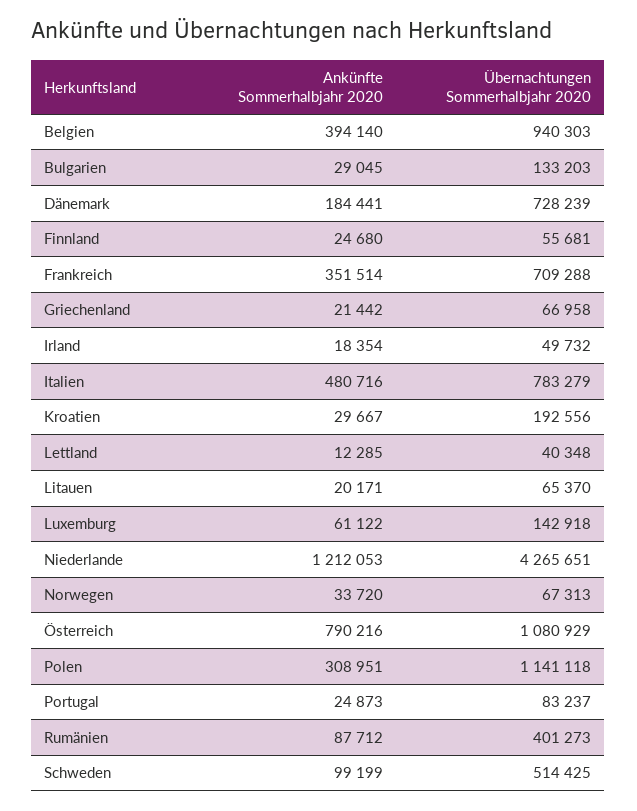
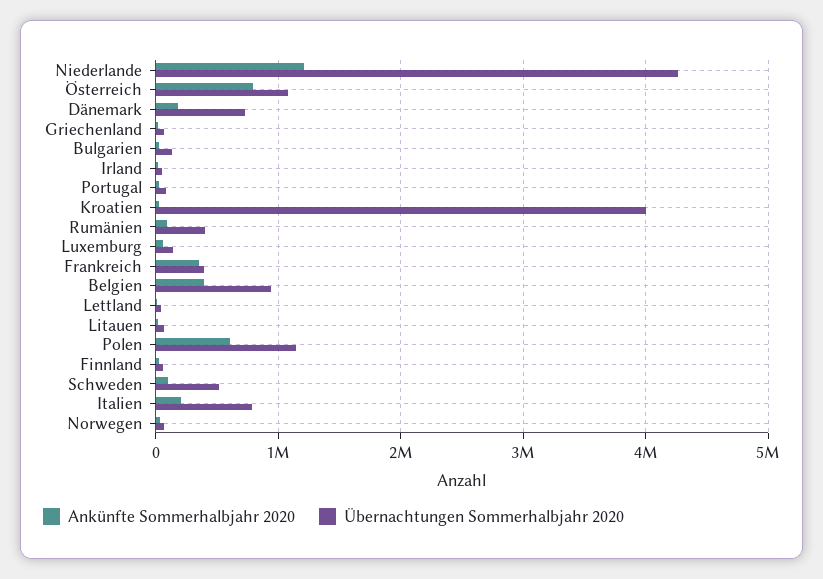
  {
    "Ankünfte Sommerhalbjahr 2020": {
      "Belgien": 394140,
      "Bulgarien": 29045,
      "Dänemark": 184441,
      "Finnland": 24680,
      "Frankreich": 351514,
      "Griechenland": 21442,
      "Irland": 18354,
-     "Italien": 480716,
+     "Italien": 200000,
      "Kroatien": 29667,
      "Lettland": 12285,
      "Litauen": 20171,
      "Luxemburg": 61122,
      "Niederlande": 1212053,
      "Norwegen": 33720,
      "Österreich": 790216,
-     "Polen": 308951,
+     "Polen": 600000,
      "Portugal": 24873,
      "Rumänien": 87712,
      "Schweden": 99199
    },
    "Übernachtungen Sommerhalbjahr 2020": {
      "Belgien": 940303,
      "Bulgarien": 133203,
      "Dänemark": 728239,
      "Finnland": 55681,
-     "Frankreich": 709288,
+     "Frankreich": 400000,
      "Griechenland": 66958,
      "Irland": 49732,
      "Italien": 783279,
-     "Kroatien": 192556,
+     "Kroatien": 4000000,
      "Lettland": 40348,
      "Litauen": 65370,
      "Luxemburg": 142918,
      "Niederlande": 4265651,
      "Norwegen": 67313,
      "Österreich": 1080929,
      "Polen": 1141118,
      "Portugal": 83237,
      "Rumänien": 401273,
      "Schweden": 514425
    }
  }

